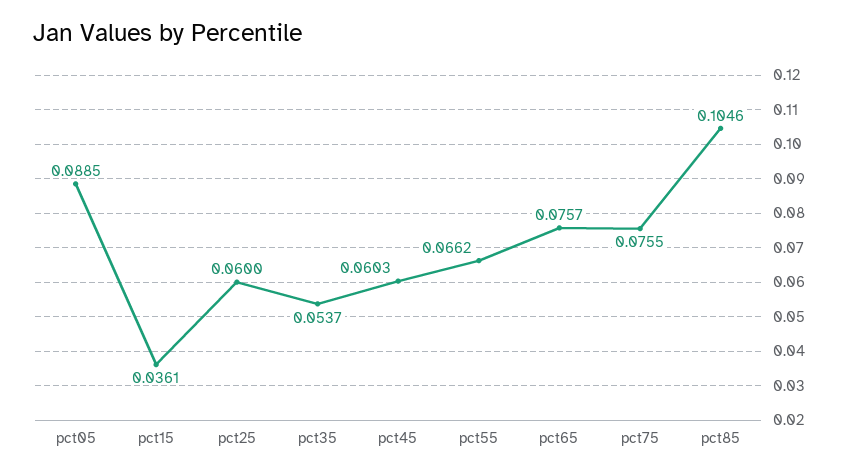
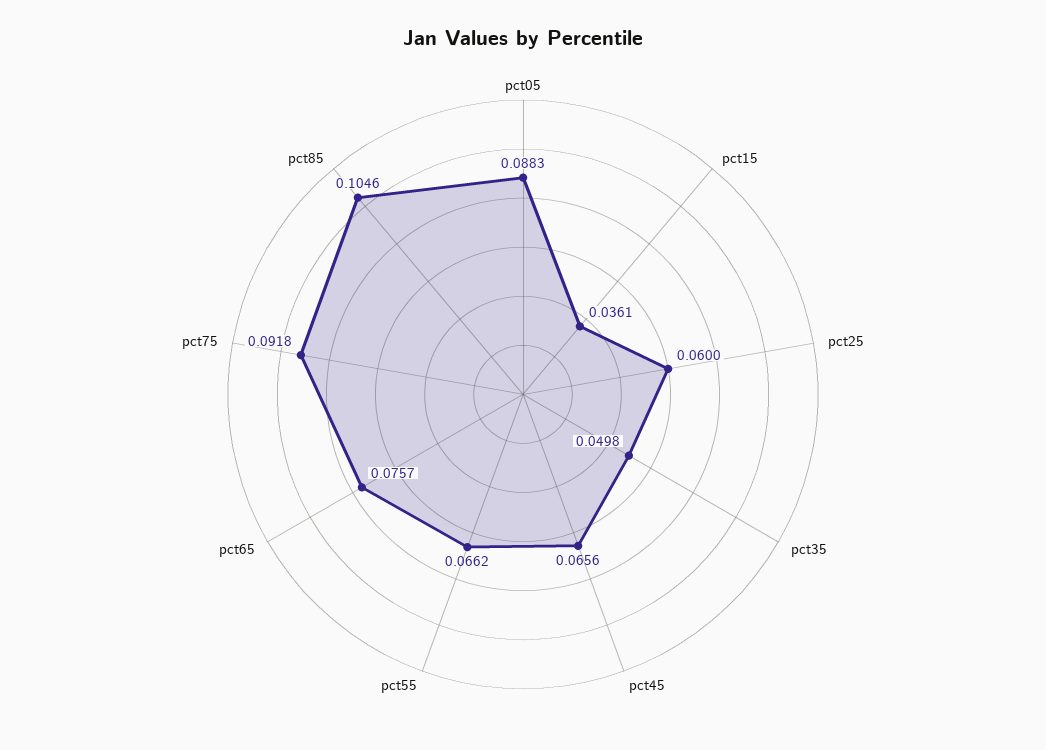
  {
-   "pct05": 0.0885,
+   "pct05": 0.0883,
    "pct15": 0.0361,
    "pct25": 0.06,
-   "pct35": 0.0537,
+   "pct35": 0.0498,
-   "pct45": 0.0603,
+   "pct45": 0.0656,
    "pct55": 0.0662,
    "pct65": 0.0757,
-   "pct75": 0.0755,
+   "pct75": 0.0918,
    "pct85": 0.1046
  }

